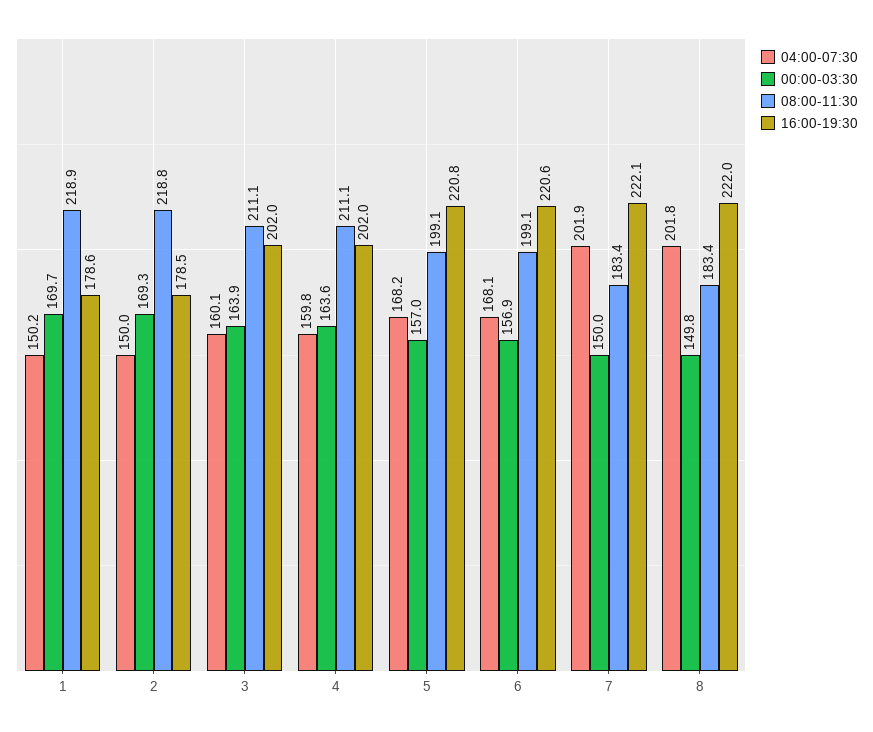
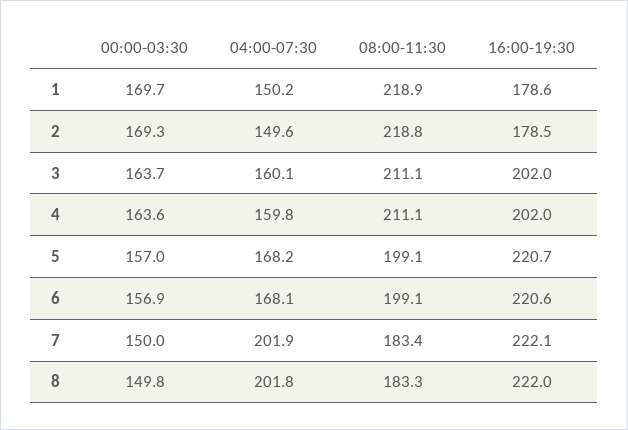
  {
    "04:00-07:30": {
      "1": 150.2,
-     "2": 150,
+     "2": 149.6,
      "3": 160.1,
      "4": 159.8,
      "5": 168.2,
      "6": 168.1,
      "7": 201.9,
      "8": 201.8
    },
    "00:00-03:30": {
      "1": 169.7,
      "2": 169.3,
-     "3": 163.9,
+     "3": 163.7,
      "4": 163.6,
      "5": 157,
      "6": 156.9,
      "7": 150,
      "8": 149.8
    },
    "08:00-11:30": {
      "1": 218.9,
      "2": 218.8,
      "3": 211.1,
      "4": 211.1,
      "5": 199.1,
      "6": 199.1,
      "7": 183.4,
-     "8": 183.4
+     "8": 183.3
    },
    "16:00-19:30": {
      "1": 178.6,
      "2": 178.5,
      "3": 202,
      "4": 202,
-     "5": 220.8,
+     "5": 220.7,
      "6": 220.6,
      "7": 222.1,
      "8": 222
    }
  }

